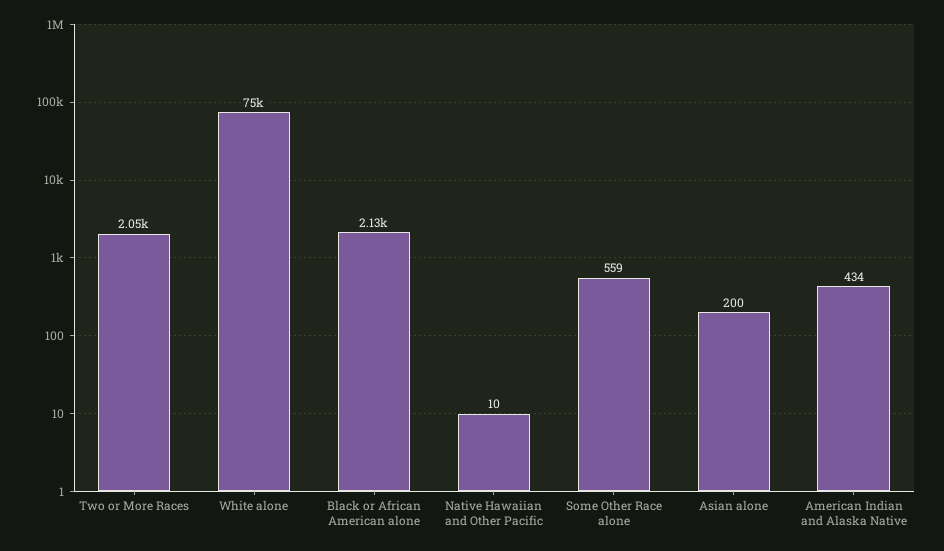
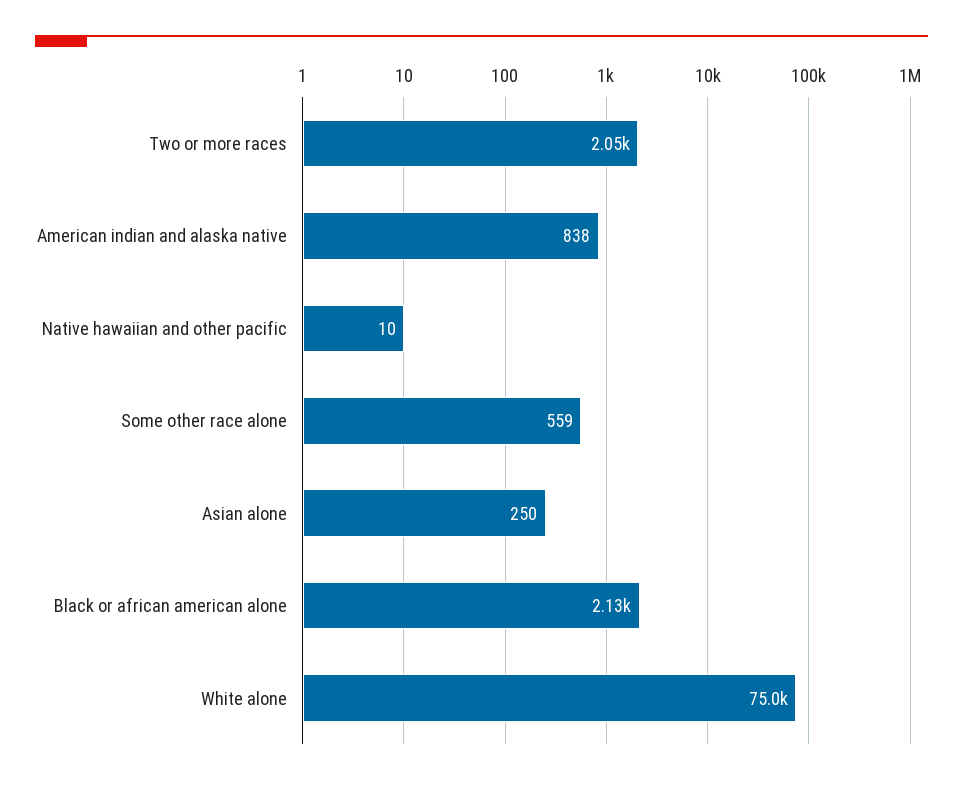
  {
    "Two or More Races": 2050,
    "White alone": 75000,
    "Black or African American alone": 2130,
    "Native Hawaiian and Other Pacific": 10,
    "Some Other Race alone": 559,
-   "Asian alone": 200,
+   "Asian alone": 250,
-   "American Indian and Alaska Native": 434
+   "American Indian and Alaska Native": 838
  }

